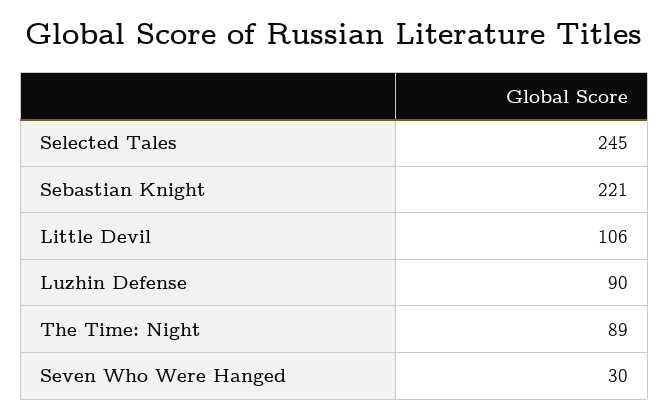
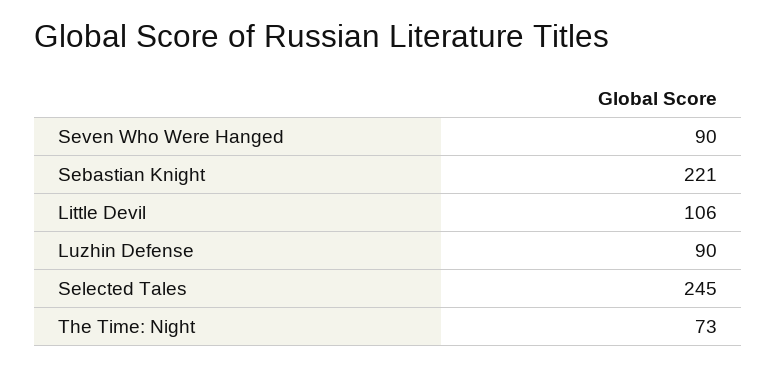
  {
    "Selected Tales": 245,
    "Sebastian Knight": 221,
    "Little Devil": 106,
    "Luzhin Defense": 90,
-   "The Time: Night": 89,
+   "The Time: Night": 73,
-   "Seven Who Were Hanged": 30
+   "Seven Who Were Hanged": 90
  }

